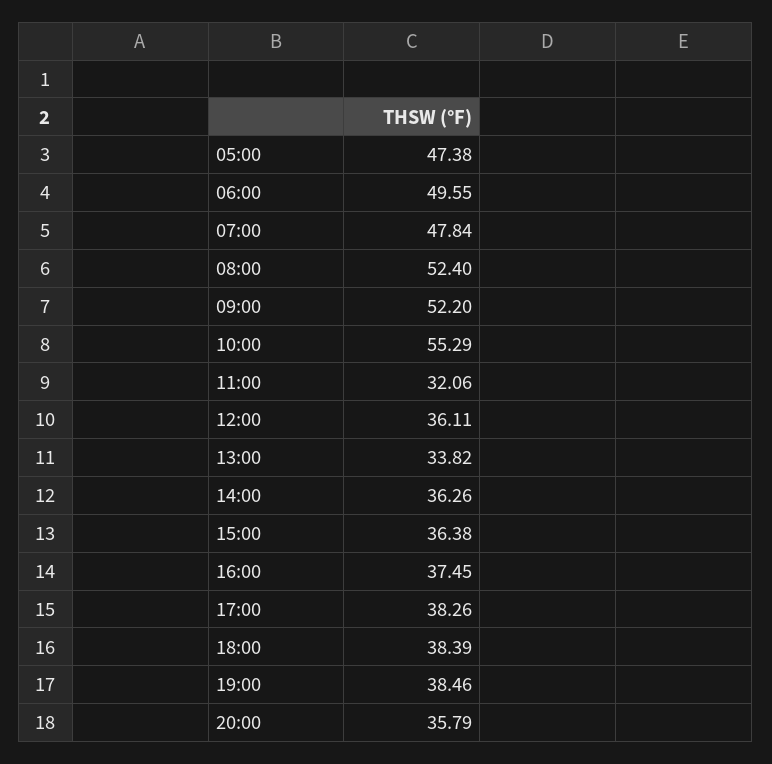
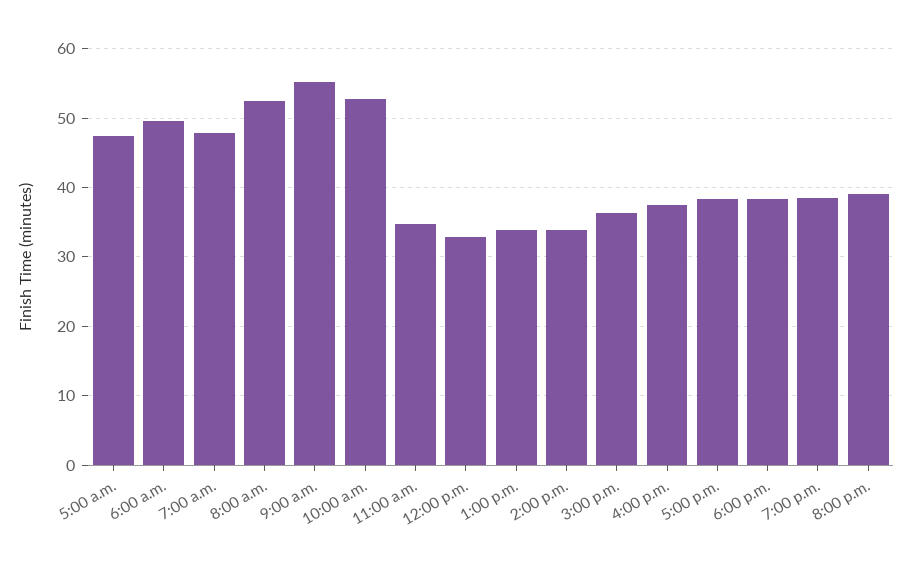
  {
    "05:00": 47.38,
    "06:00": 49.55,
    "07:00": 47.84,
    "08:00": 52.4,
-   "09:00": 52.2,
+   "09:00": 55,
-   "10:00": 55.29,
+   "10:00": 53,
-   "11:00": 32.06,
+   "11:00": 35,
-   "12:00": 36.11,
+   "12:00": 33,
    "13:00": 33.82,
-   "14:00": 36.26,
+   "14:00": 34,
    "15:00": 36.38,
    "16:00": 37.45,
    "17:00": 38.26,
    "18:00": 38.39,
    "19:00": 38.46,
-   "20:00": 35.79
+   "20:00": 39
  }

